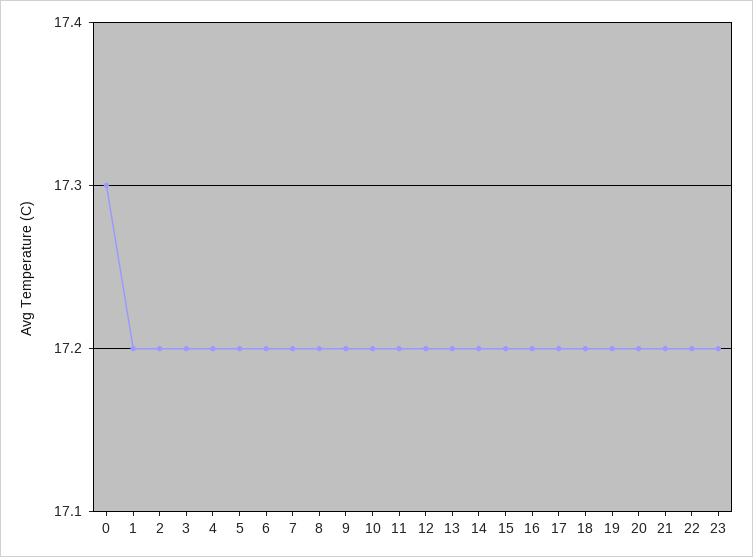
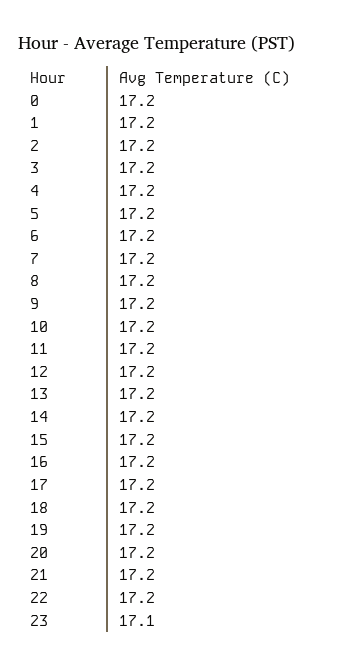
  {
-   "0": 17.3,
+   "0": 17.2,
    "1": 17.2,
    "2": 17.2,
    "3": 17.2,
    "4": 17.2,
    "5": 17.2,
    "6": 17.2,
    "7": 17.2,
    "8": 17.2,
    "9": 17.2,
    "10": 17.2,
    "11": 17.2,
    "12": 17.2,
    "13": 17.2,
    "14": 17.2,
    "15": 17.2,
    "16": 17.2,
    "17": 17.2,
    "18": 17.2,
    "19": 17.2,
    "20": 17.2,
    "21": 17.2,
    "22": 17.2,
-   "23": 17.2
+   "23": 17.1
  }

